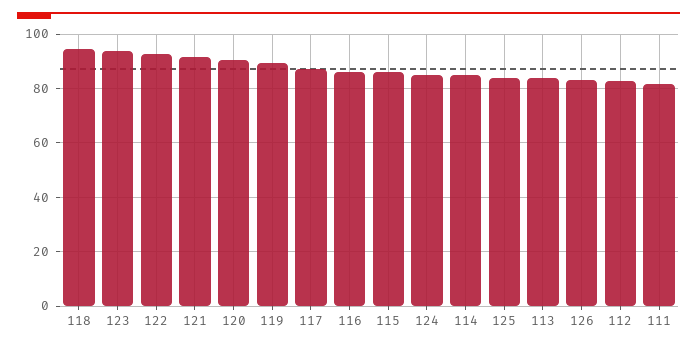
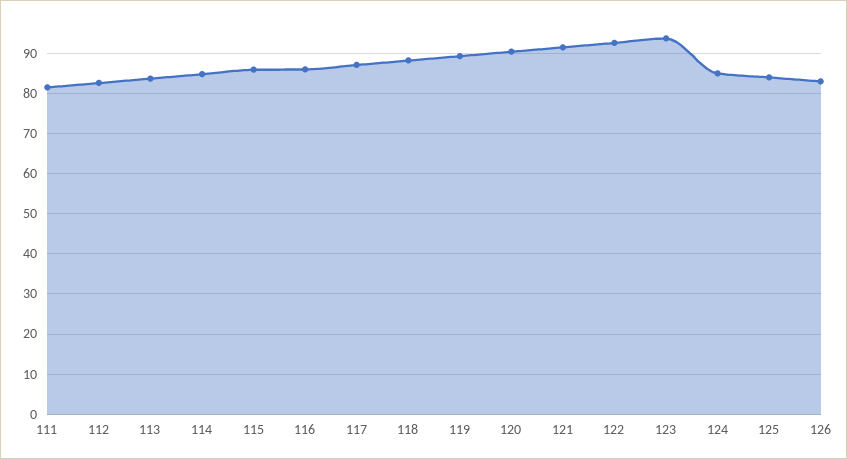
  {
-   "118": 95,
+   "118": 88,
    "123": 94,
    "122": 92,
    "121": 92,
    "120": 90,
    "119": 90,
    "117": 88,
    "116": 86,
    "115": 86,
    "124": 86,
    "114": 84,
    "125": 84,
    "113": 84,
    "126": 84,
    "112": 82,
    "111": 82
  }

